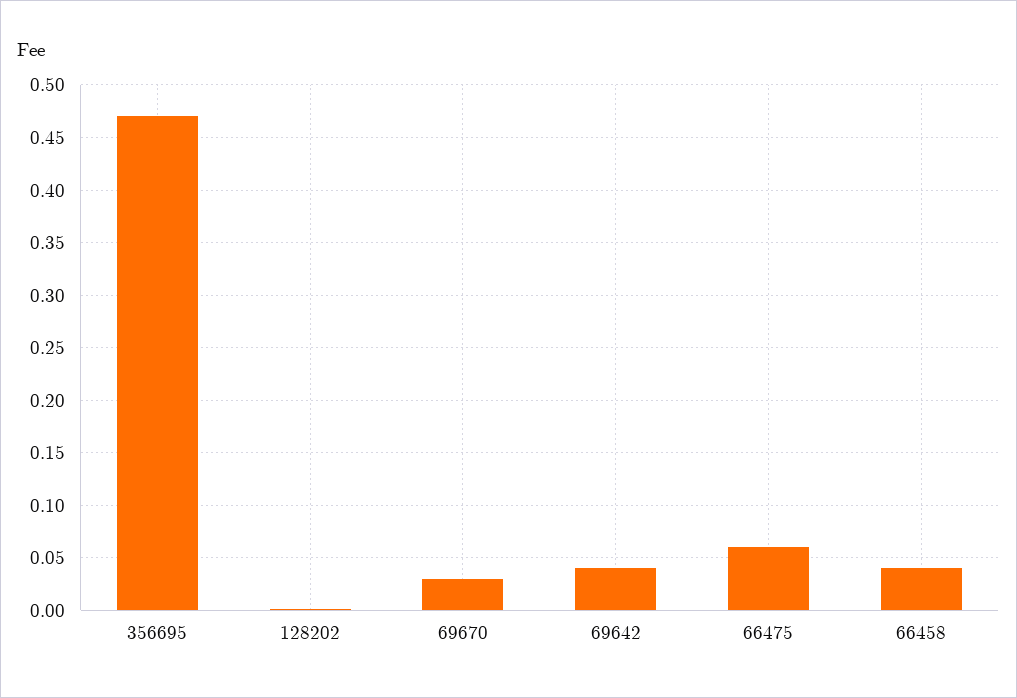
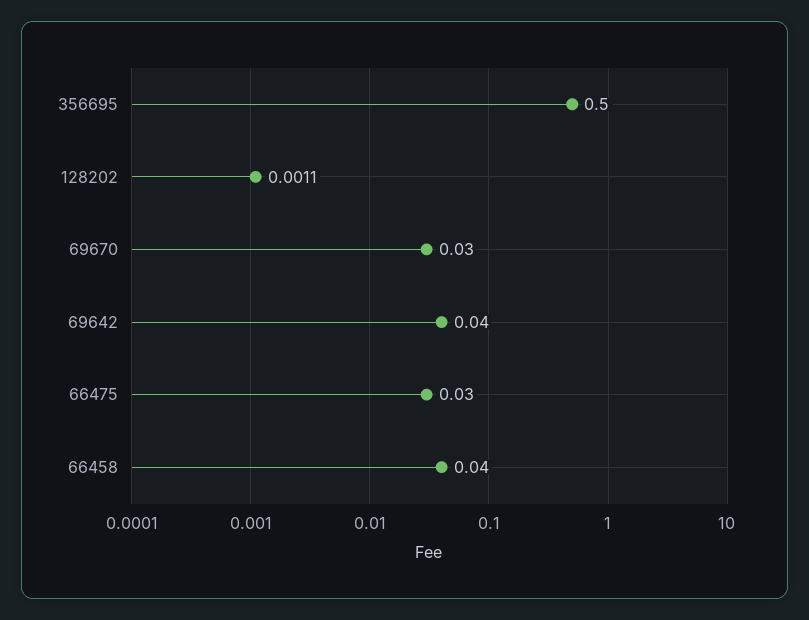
  {
-   "356695": 0.47,
+   "356695": 0.5,
    "128202": 0.0011,
    "69670": 0.03,
    "69642": 0.04,
-   "66475": 0.06,
+   "66475": 0.03,
    "66458": 0.04
  }

